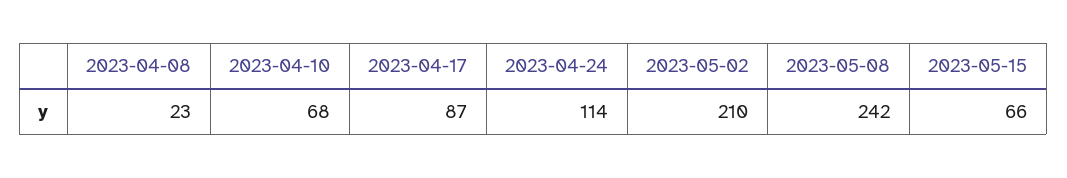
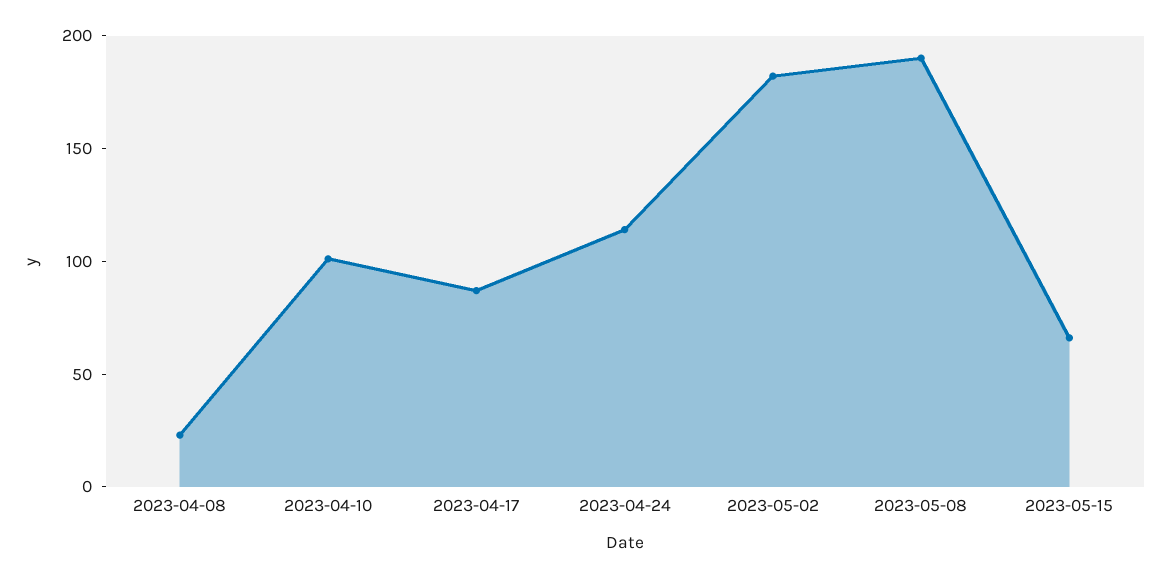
  {
    "2023-04-08": 23,
-   "2023-04-10": 68,
+   "2023-04-10": 100,
    "2023-04-17": 87,
    "2023-04-24": 114,
-   "2023-05-02": 210,
+   "2023-05-02": 180,
-   "2023-05-08": 242,
+   "2023-05-08": 190,
    "2023-05-15": 66
  }

